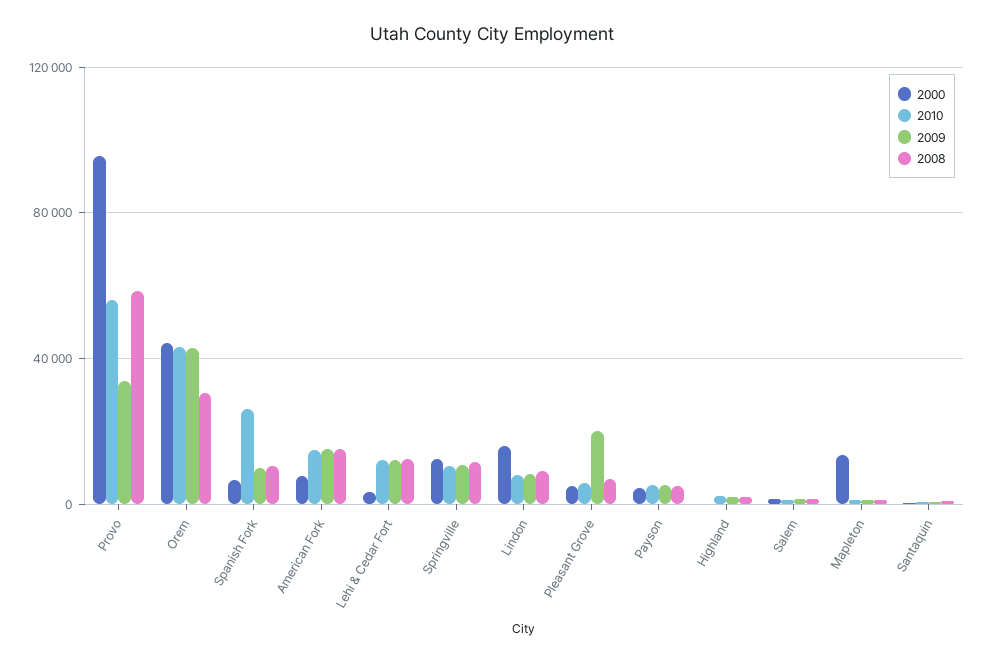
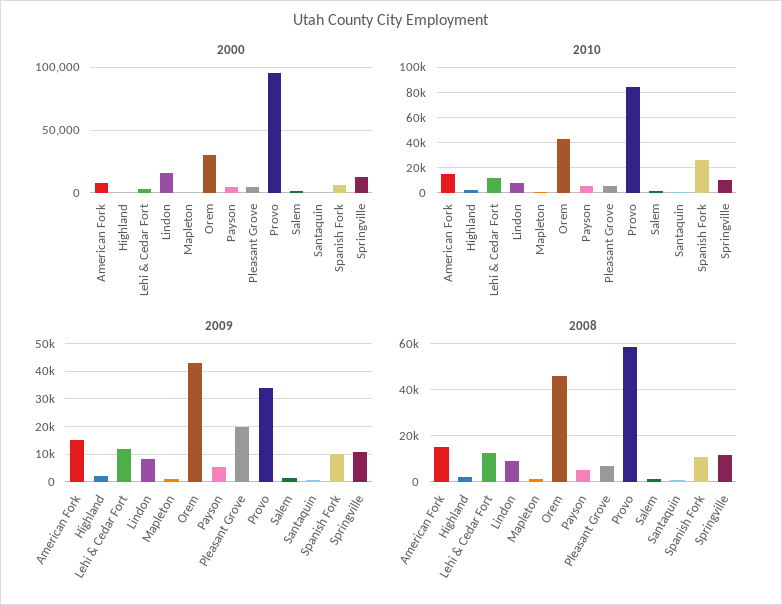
  {
    "2000": {
      "Provo": 95000,
-     "Orem": 45000,
+     "Orem": 30000,
      "Spanish Fork": 5000,
      "American Fork": 10000,
      "Lehi & Cedar Fort": 5000,
      "Springville": 15000,
      "Lindon": 15000,
      "Pleasant Grove": 5000,
      "Payson": 5000,
      "Highland": 0,
      "Salem": 0,
-     "Mapleton": 15000,
+     "Mapleton": 0,
      "Santaquin": 0
    },
    "2010": {
-     "Provo": 55000,
+     "Provo": 85000,
      "Orem": 45000,
      "Spanish Fork": 25000,
      "American Fork": 15000,
      "Lehi & Cedar Fort": 10000,
      "Springville": 10000,
      "Lindon": 10000,
      "Pleasant Grove": 5000,
      "Payson": 5000,
      "Highland": 0,
      "Salem": 0,
      "Mapleton": 0,
      "Santaquin": 0
    },
    "2009": {
      "Provo": 35000,
      "Orem": 42500,
      "Spanish Fork": 10000,
      "American Fork": 15000,
      "Lehi & Cedar Fort": 12500,
      "Springville": 10000,
      "Lindon": 7500,
      "Pleasant Grove": 20000,
      "Payson": 5000,
      "Highland": 2500,
      "Salem": 2500,
      "Mapleton": 0,
      "Santaquin": 0
    },
    "2008": {
      "Provo": 60000,
-     "Orem": 30000,
+     "Orem": 45000,
      "Spanish Fork": 10000,
      "American Fork": 15000,
      "Lehi & Cedar Fort": 10000,
      "Springville": 10000,
      "Lindon": 10000,
      "Pleasant Grove": 5000,
      "Payson": 5000,
      "Highland": 0,
      "Salem": 0,
      "Mapleton": 0,
      "Santaquin": 0
    }
  }

